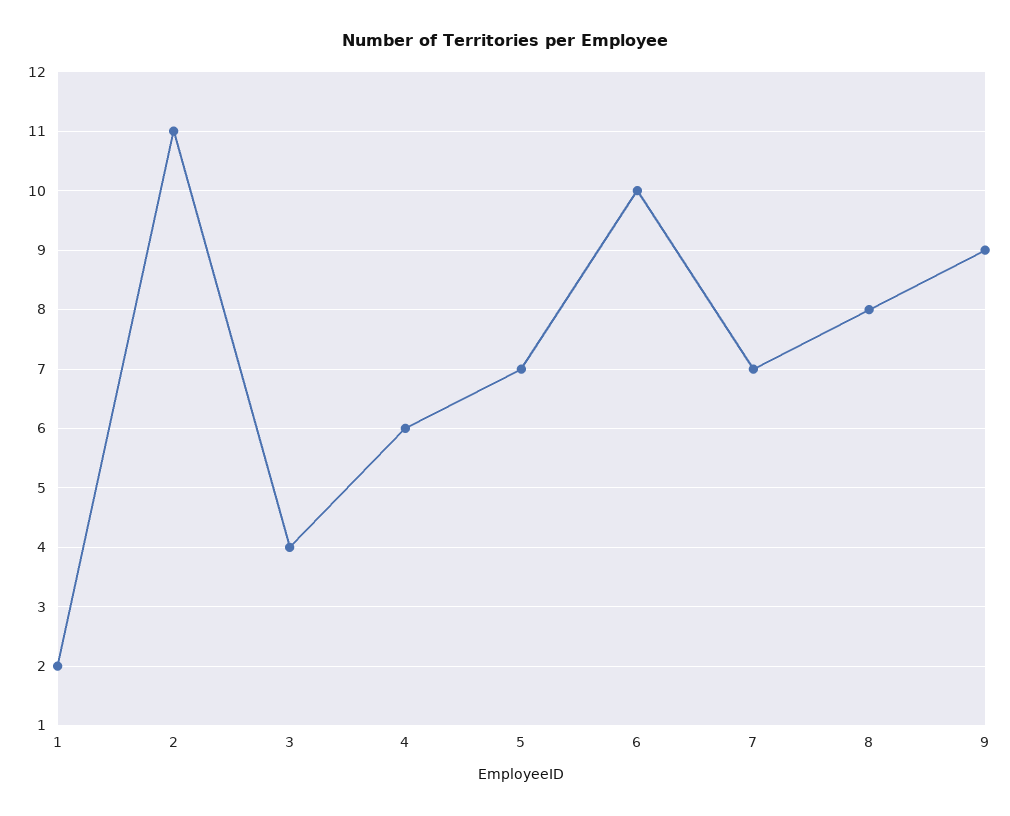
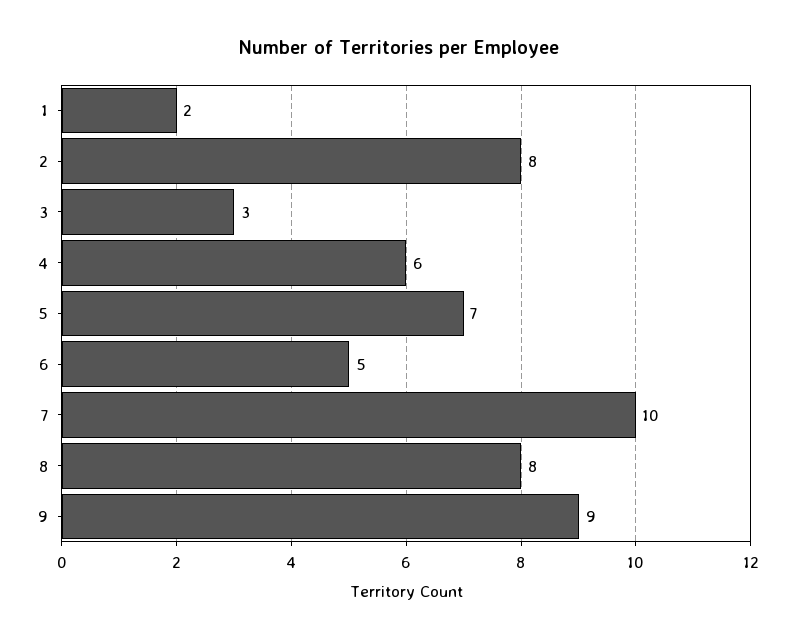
  {
    "1": 2,
-   "2": 11,
+   "2": 8,
-   "3": 4,
+   "3": 3,
    "4": 6,
    "5": 7,
-   "6": 10,
+   "6": 5,
-   "7": 7,
+   "7": 10,
    "8": 8,
    "9": 9
  }

